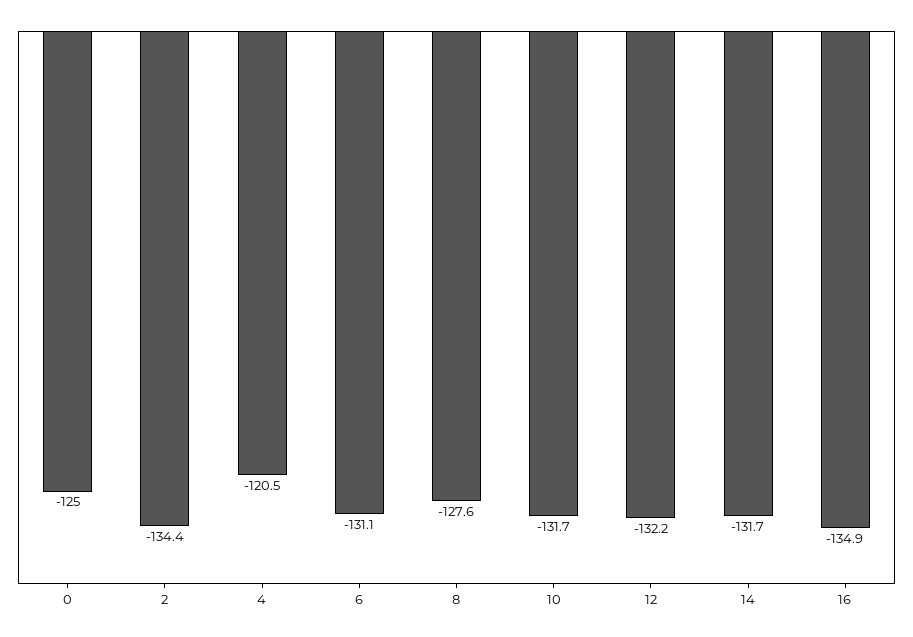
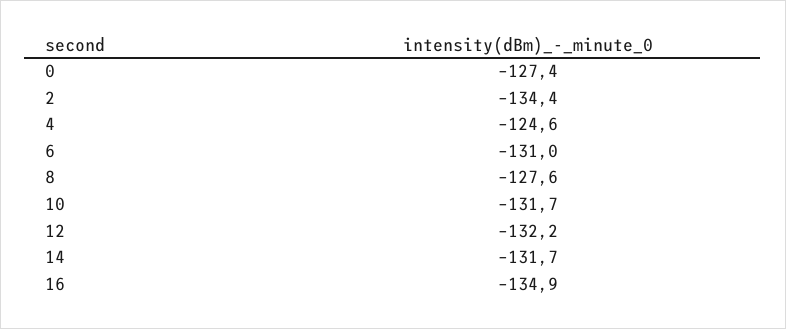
  {
-   "0": -125,
+   "0": -127.4,
    "2": -134.4,
-   "4": -120.5,
+   "4": -124.6,
-   "6": -131.1,
+   "6": -131,
    "8": -127.6,
    "10": -131.7,
    "12": -132.2,
    "14": -131.7,
    "16": -134.9
  }

